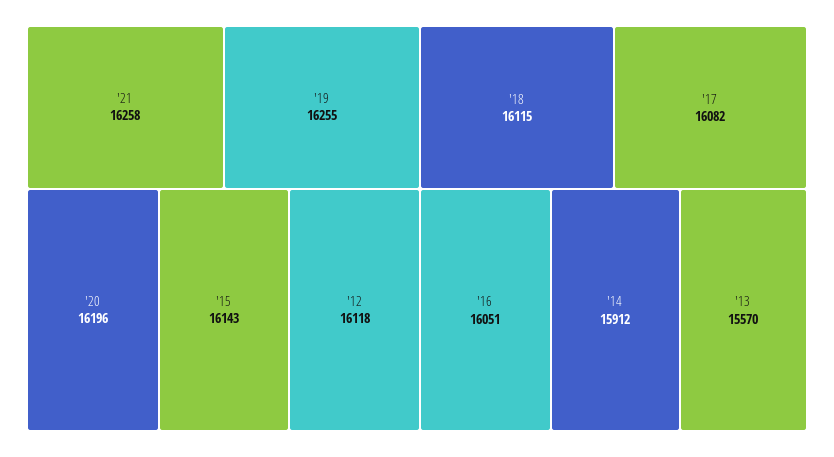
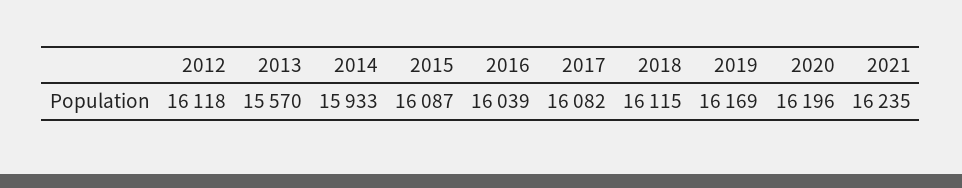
  {
-   "'21": 16258,
+   "'21": 16235,
-   "'19": 16255,
+   "'19": 16169,
    "'20": 16196,
-   "'15": 16143,
+   "'15": 16087,
    "'12": 16118,
    "'18": 16115,
    "'17": 16082,
-   "'16": 16051,
+   "'16": 16039,
-   "'14": 15912,
+   "'14": 15933,
    "'13": 15570
  }

